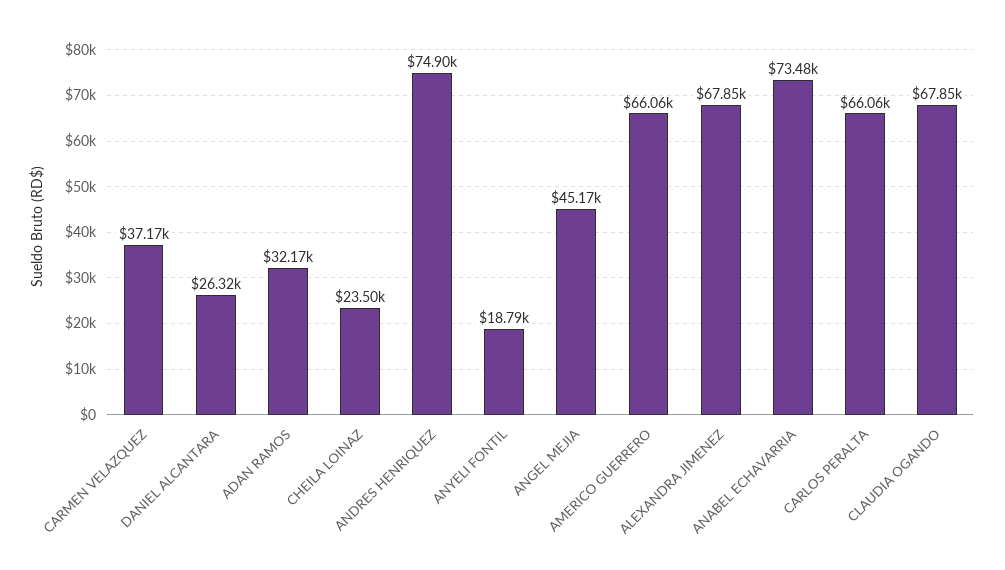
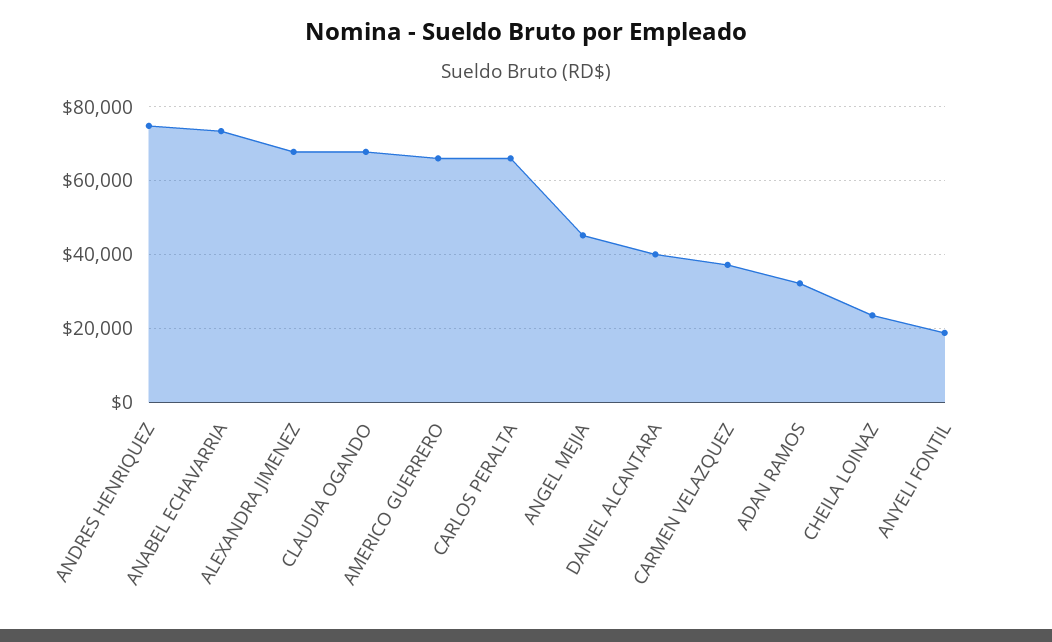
  {
    "CARMEN VELAZQUEZ": 37170,
-   "DANIEL ALCANTARA": 26320,
+   "DANIEL ALCANTARA": 40000,
    "ADAN RAMOS": 32170,
    "CHEILA LOINAZ": 23500,
    "ANDRES HENRIQUEZ": 74900,
    "ANYELI FONTIL": 18790,
    "ANGEL MEJIA": 45170,
    "AMERICO GUERRERO": 66060,
    "ALEXANDRA JIMENEZ": 67850,
    "ANABEL ECHAVARRIA": 73480,
    "CARLOS PERALTA": 66060,
    "CLAUDIA OGANDO": 67850
  }

